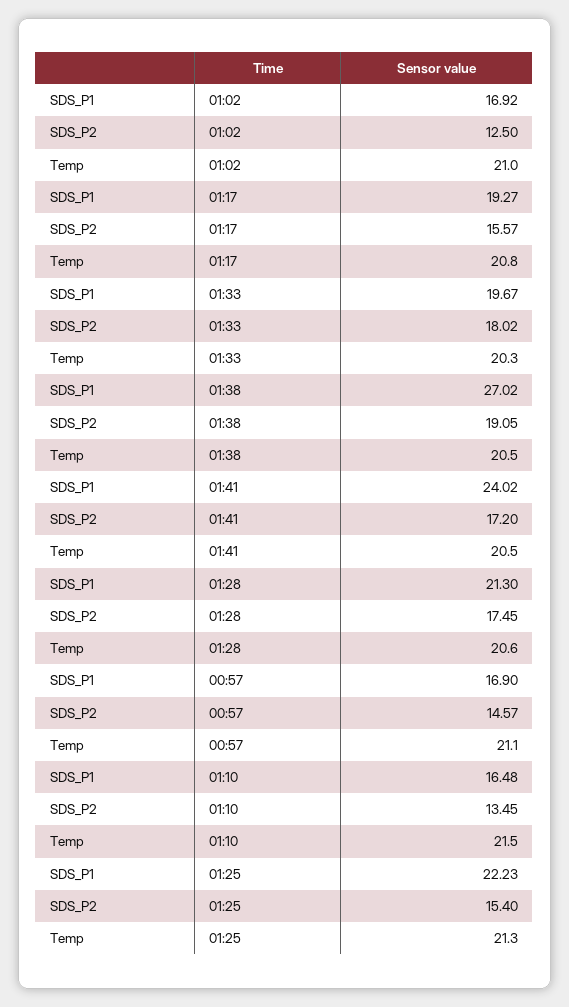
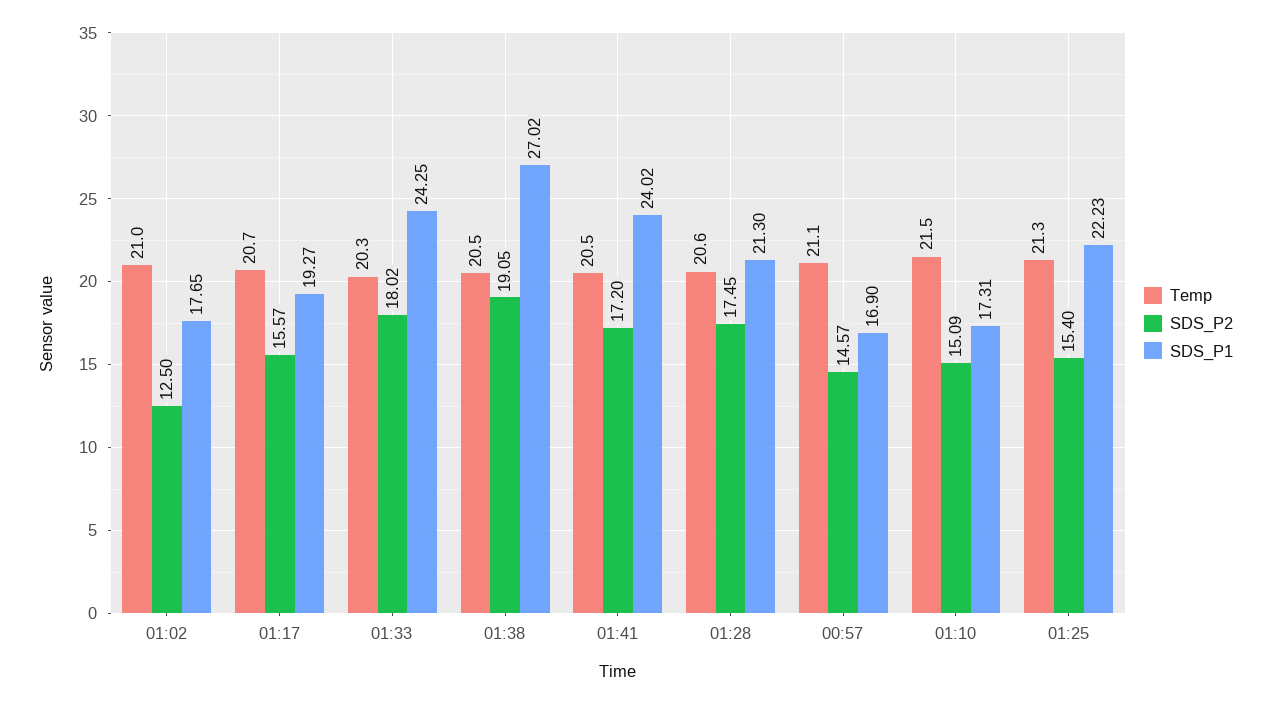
  {
    "SDS_P1": {
-     "01:02": 16.92,
+     "01:02": 17.65,
      "01:17": 19.27,
-     "01:33": 19.67,
+     "01:33": 24.25,
      "01:38": 27.02,
      "01:41": 24.02,
      "01:28": 21.3,
      "00:57": 16.9,
-     "01:10": 16.48,
+     "01:10": 17.31,
      "01:25": 22.23
    },
    "SDS_P2": {
      "01:02": 12.5,
      "01:17": 15.57,
      "01:33": 18.02,
      "01:38": 19.05,
      "01:41": 17.2,
      "01:28": 17.45,
      "00:57": 14.57,
-     "01:10": 13.45,
+     "01:10": 15.09,
      "01:25": 15.4
    },
    "Temp": {
      "01:02": 21,
-     "01:17": 20.8,
+     "01:17": 20.7,
      "01:33": 20.3,
      "01:38": 20.5,
      "01:41": 20.5,
      "01:28": 20.6,
      "00:57": 21.1,
      "01:10": 21.5,
      "01:25": 21.3
    }
  }

